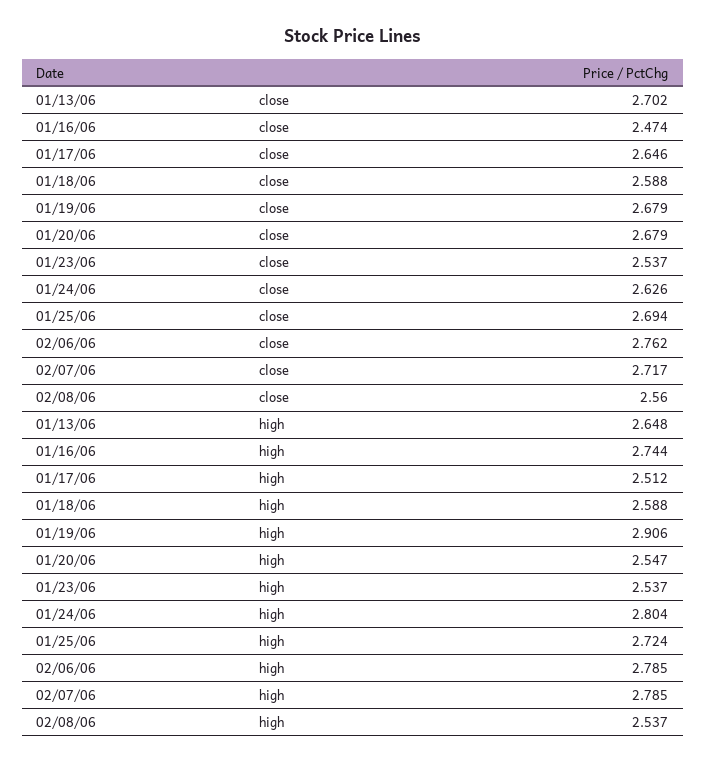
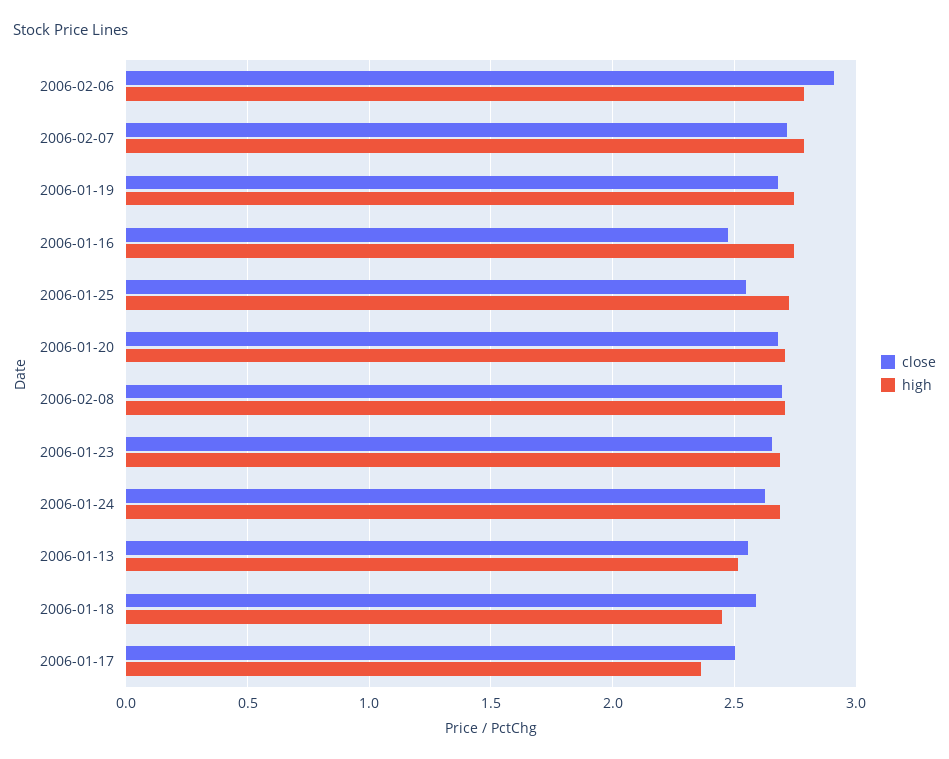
  {
    "close": {
-     "01/13/06": 2.702,
+     "01/13/06": 2.55,
      "01/16/06": 2.474,
-     "01/17/06": 2.646,
+     "01/17/06": 2.5,
      "01/18/06": 2.588,
      "01/19/06": 2.679,
      "01/20/06": 2.679,
-     "01/23/06": 2.537,
+     "01/23/06": 2.65,
      "01/24/06": 2.626,
-     "01/25/06": 2.694,
+     "01/25/06": 2.55,
-     "02/06/06": 2.762,
+     "02/06/06": 2.9,
      "02/07/06": 2.717,
-     "02/08/06": 2.56
+     "02/08/06": 2.7
    },
    "high": {
-     "01/13/06": 2.648,
+     "01/13/06": 2.5,
      "01/16/06": 2.744,
-     "01/17/06": 2.512,
+     "01/17/06": 2.35,
-     "01/18/06": 2.588,
+     "01/18/06": 2.45,
-     "01/19/06": 2.906,
+     "01/19/06": 2.75,
-     "01/20/06": 2.547,
+     "01/20/06": 2.7,
-     "01/23/06": 2.537,
+     "01/23/06": 2.7,
-     "01/24/06": 2.804,
+     "01/24/06": 2.7,
      "01/25/06": 2.724,
      "02/06/06": 2.785,
      "02/07/06": 2.785,
-     "02/08/06": 2.537
+     "02/08/06": 2.7
    }
  }

